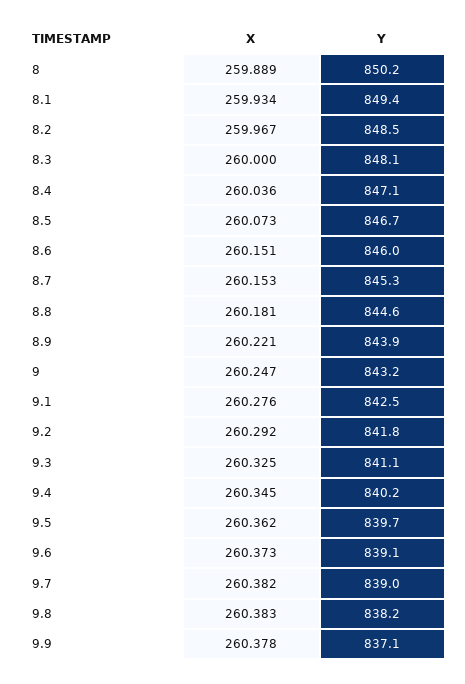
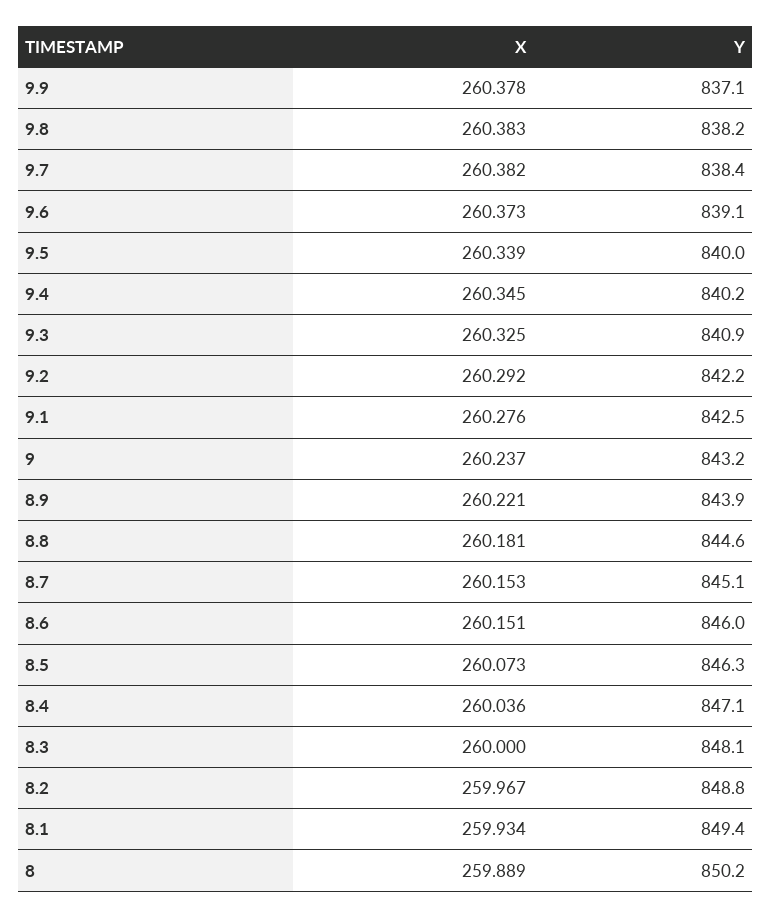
  {
    "X": {
      "8": 259.889,
      "8.1": 259.934,
      "8.2": 259.967,
      "8.3": 260,
      "8.4": 260.036,
      "8.5": 260.073,
      "8.6": 260.151,
      "8.7": 260.153,
      "8.8": 260.181,
      "8.9": 260.221,
-     "9": 260.247,
+     "9": 260.237,
      "9.1": 260.276,
      "9.2": 260.292,
      "9.3": 260.325,
      "9.4": 260.345,
-     "9.5": 260.362,
+     "9.5": 260.339,
      "9.6": 260.373,
      "9.7": 260.382,
      "9.8": 260.383,
      "9.9": 260.378
    },
    "Y": {
      "8": 850.2,
      "8.1": 849.4,
-     "8.2": 848.5,
+     "8.2": 848.8,
      "8.3": 848.1,
      "8.4": 847.1,
-     "8.5": 846.7,
+     "8.5": 846.3,
      "8.6": 846,
-     "8.7": 845.3,
+     "8.7": 845.1,
      "8.8": 844.6,
      "8.9": 843.9,
      "9": 843.2,
      "9.1": 842.5,
-     "9.2": 841.8,
+     "9.2": 842.2,
-     "9.3": 841.1,
+     "9.3": 840.9,
      "9.4": 840.2,
-     "9.5": 839.7,
+     "9.5": 840,
      "9.6": 839.1,
-     "9.7": 839,
+     "9.7": 838.4,
      "9.8": 838.2,
      "9.9": 837.1
    }
  }

